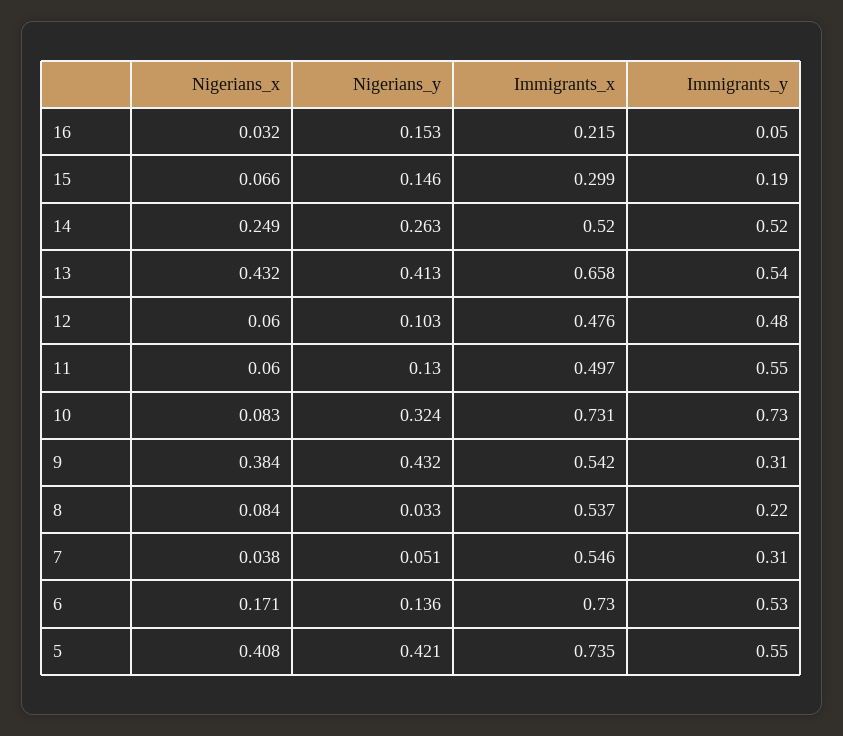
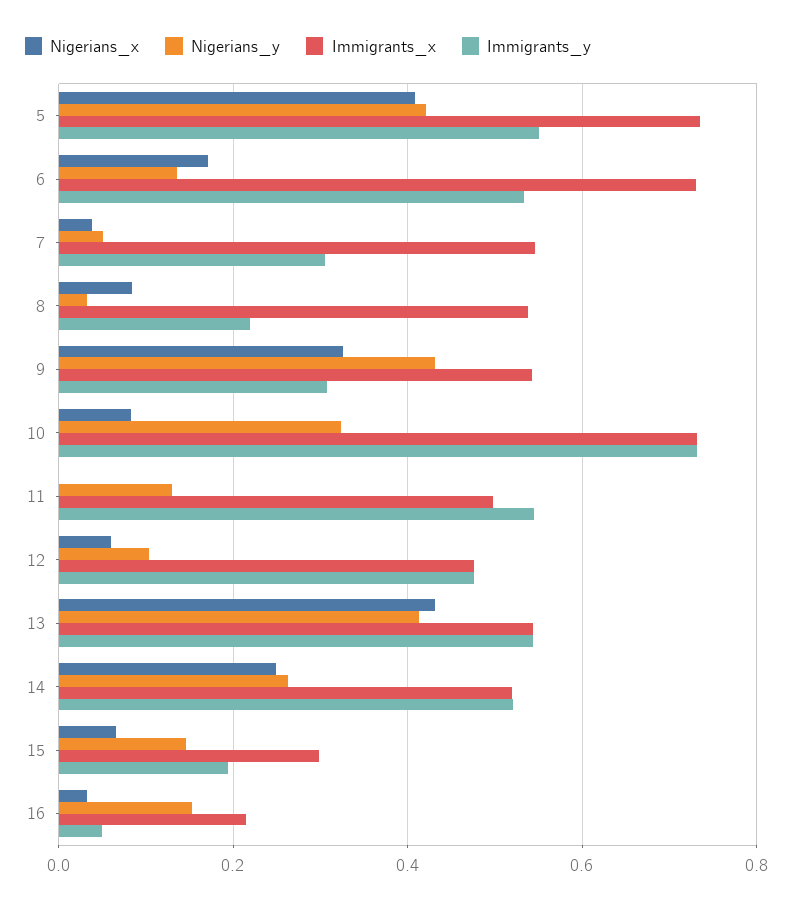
  {
    "Nigerians_x": {
      "16": 0.032,
      "15": 0.066,
      "14": 0.249,
      "13": 0.432,
      "12": 0.06,
-     "11": 0.06,
+     "11": 0,
      "10": 0.083,
-     "9": 0.384,
+     "9": 0.32,
      "8": 0.084,
      "7": 0.038,
      "6": 0.171,
      "5": 0.408
    },
    "Nigerians_y": {
      "16": 0.153,
      "15": 0.146,
      "14": 0.263,
      "13": 0.413,
      "12": 0.103,
      "11": 0.13,
      "10": 0.324,
      "9": 0.432,
      "8": 0.033,
      "7": 0.051,
      "6": 0.136,
      "5": 0.421
    },
    "Immigrants_x": {
      "16": 0.215,
      "15": 0.299,
      "14": 0.52,
-     "13": 0.658,
+     "13": 0.54,
      "12": 0.476,
      "11": 0.497,
      "10": 0.731,
      "9": 0.542,
      "8": 0.537,
      "7": 0.546,
      "6": 0.73,
      "5": 0.735
    },
    "Immigrants_y": {
      "16": 0.05,
      "15": 0.19,
      "14": 0.52,
      "13": 0.54,
      "12": 0.48,
      "11": 0.55,
      "10": 0.73,
      "9": 0.31,
      "8": 0.22,
      "7": 0.31,
      "6": 0.53,
      "5": 0.55
    }
  }

